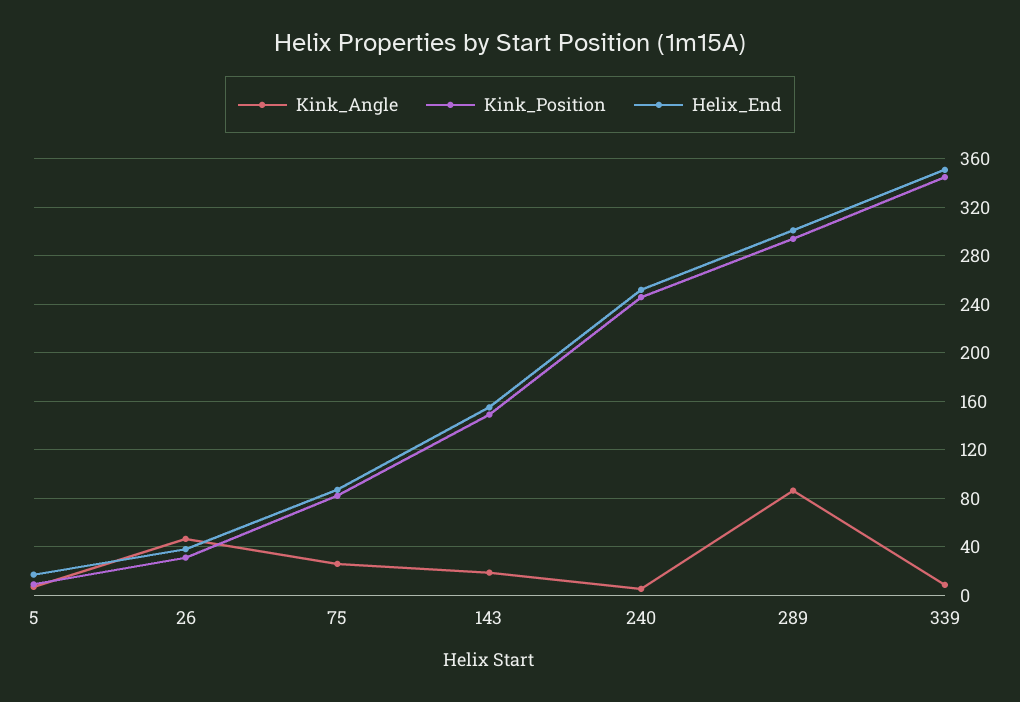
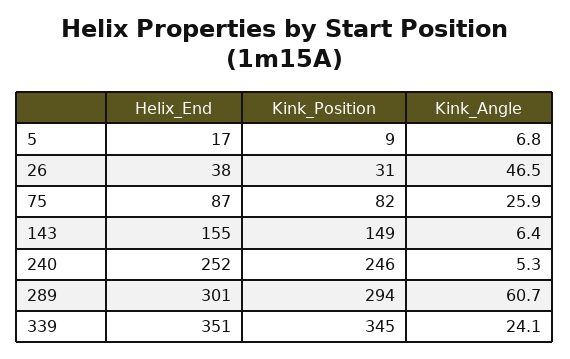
  {
    "Kink_Angle": {
      "5": 6.8,
      "26": 46.5,
      "75": 25.9,
-     "143": 20,
+     "143": 6.4,
      "240": 5.3,
-     "289": 85,
+     "289": 60.7,
-     "339": 10
+     "339": 24.1
    },
    "Kink_Position": {
      "5": 9,
      "26": 31,
      "75": 82,
      "143": 149,
      "240": 246,
      "289": 294,
      "339": 345
    },
    "Helix_End": {
      "5": 17,
      "26": 38,
      "75": 87,
      "143": 155,
      "240": 252,
      "289": 301,
      "339": 351
    }
  }

